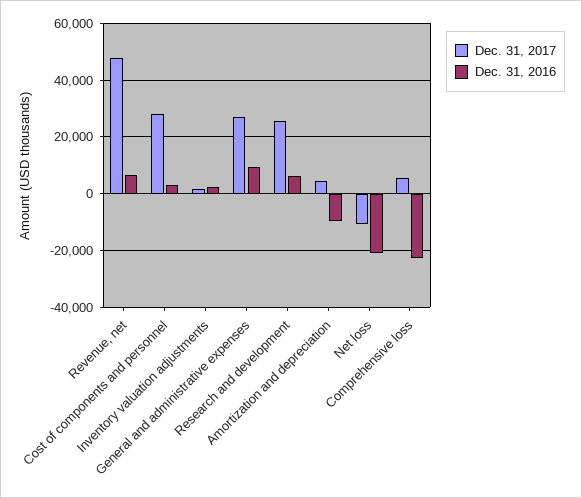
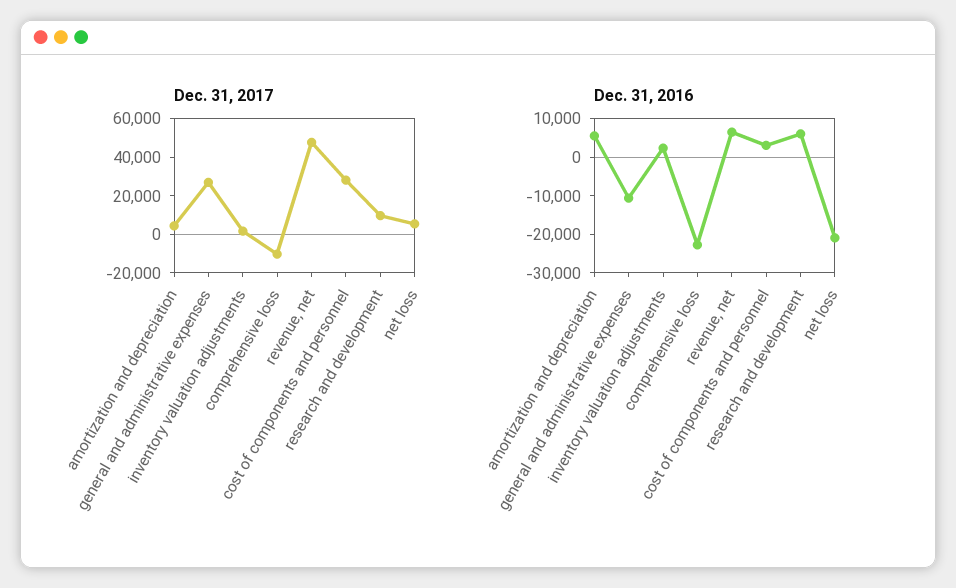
  {
    "Dec. 31, 2017": {
      "Revenue, net": 47500,
      "Cost of components and personnel": 27500,
      "Inventory valuation adjustments": 2500,
      "General and administrative expenses": 27500,
-     "Research and development": 25000,
+     "Research and development": 10000,
      "Amortization and depreciation": 5000,
-     "Net loss": -10000,
+     "Net loss": 5000,
-     "Comprehensive loss": 5000
+     "Comprehensive loss": -10000
    },
    "Dec. 31, 2016": {
      "Revenue, net": 7500,
      "Cost of components and personnel": 2500,
      "Inventory valuation adjustments": 2500,
-     "General and administrative expenses": 10000,
+     "General and administrative expenses": -10000,
      "Research and development": 5000,
-     "Amortization and depreciation": -10000,
+     "Amortization and depreciation": 5000,
      "Net loss": -20000,
      "Comprehensive loss": -22500
    }
  }

